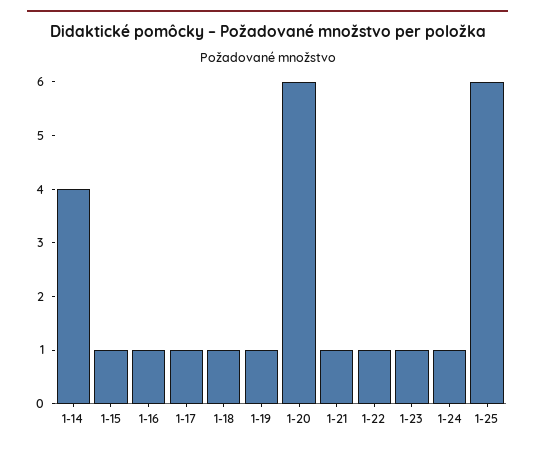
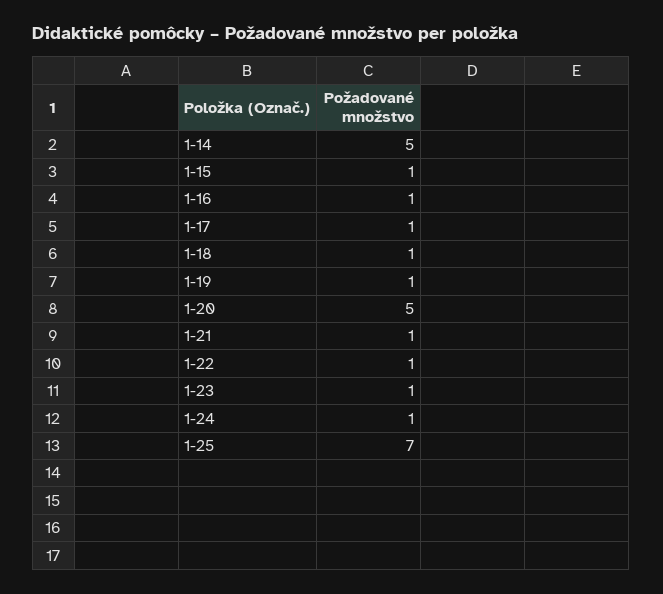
  {
-   "1-14": 4,
+   "1-14": 5,
    "1-15": 1,
    "1-16": 1,
    "1-17": 1,
    "1-18": 1,
    "1-19": 1,
-   "1-20": 6,
+   "1-20": 5,
    "1-21": 1,
    "1-22": 1,
    "1-23": 1,
    "1-24": 1,
-   "1-25": 6
+   "1-25": 7
  }

